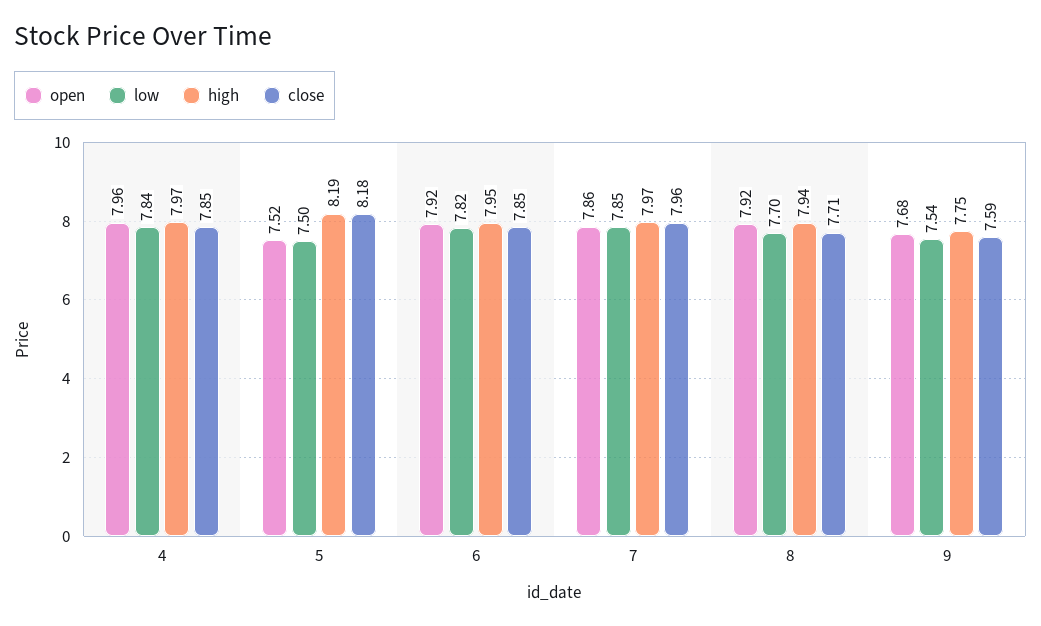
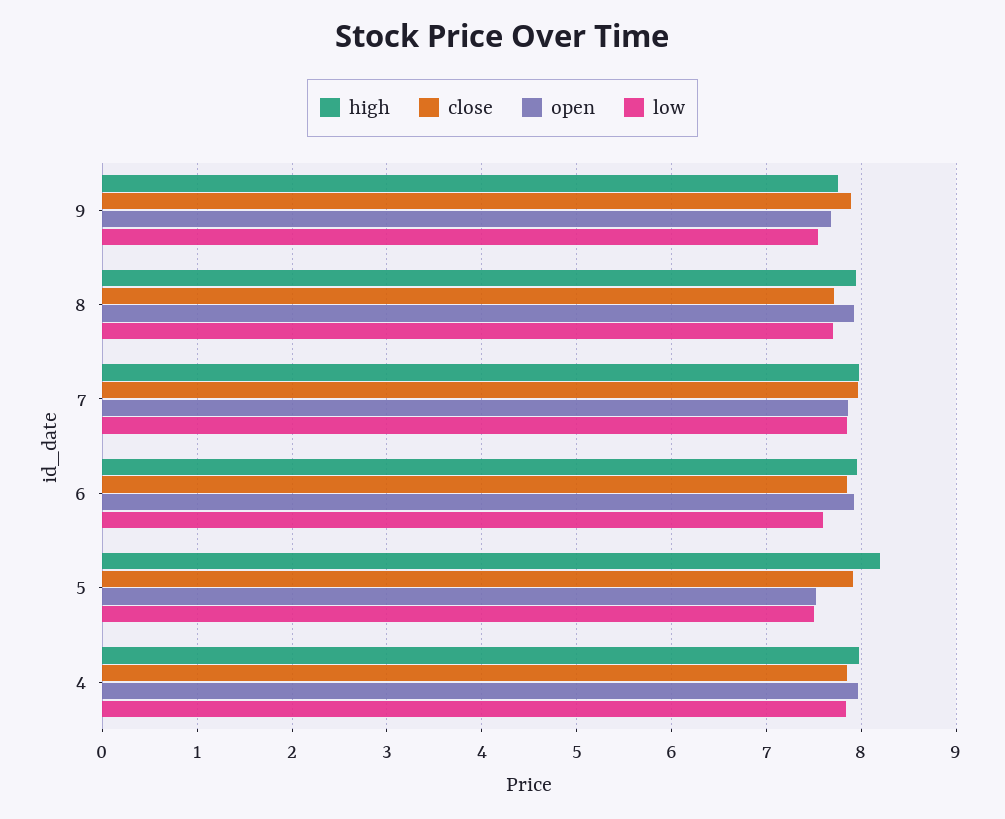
  {
    "open": {
      "4": 7.96,
      "5": 7.52,
      "6": 7.92,
      "7": 7.86,
      "8": 7.92,
      "9": 7.68
    },
    "low": {
      "4": 7.84,
      "5": 7.5,
-     "6": 7.82,
+     "6": 7.6,
      "7": 7.85,
      "8": 7.7,
      "9": 7.54
    },
    "high": {
      "4": 7.97,
      "5": 8.19,
      "6": 7.95,
      "7": 7.97,
      "8": 7.94,
      "9": 7.75
    },
    "close": {
      "4": 7.85,
-     "5": 8.18,
+     "5": 7.9,
      "6": 7.85,
      "7": 7.96,
      "8": 7.71,
-     "9": 7.59
+     "9": 7.9
    }
  }

